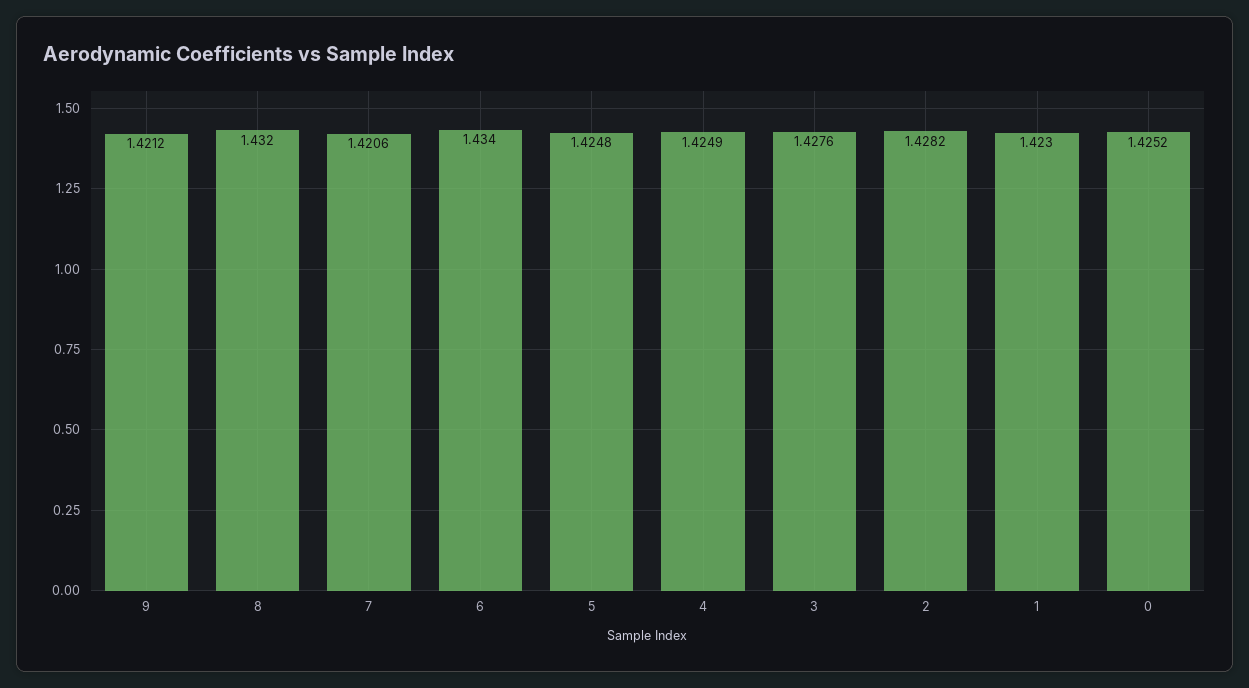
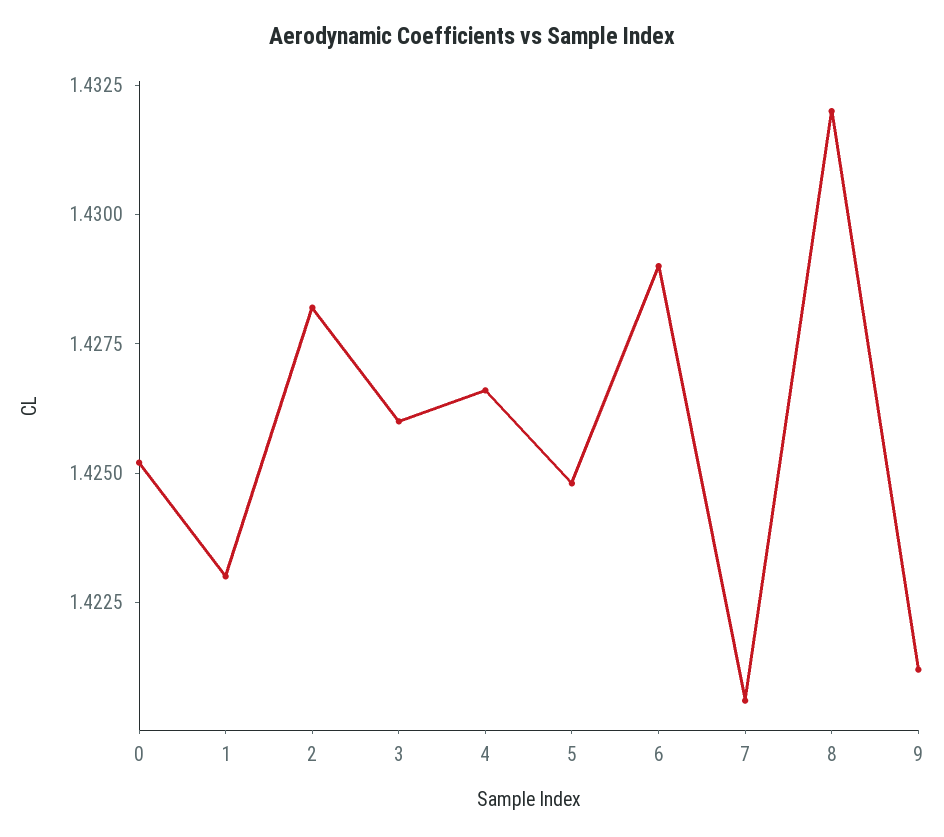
  {
    "9": 1.4212,
    "8": 1.432,
    "7": 1.4206,
-   "6": 1.434,
+   "6": 1.429,
    "5": 1.4248,
-   "4": 1.4249,
+   "4": 1.4265,
-   "3": 1.4276,
+   "3": 1.426,
    "2": 1.4282,
    "1": 1.423,
    "0": 1.4252
  }

